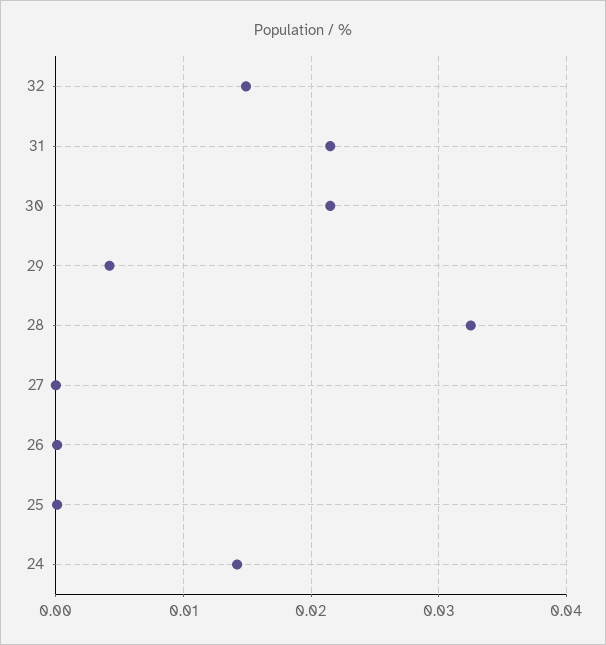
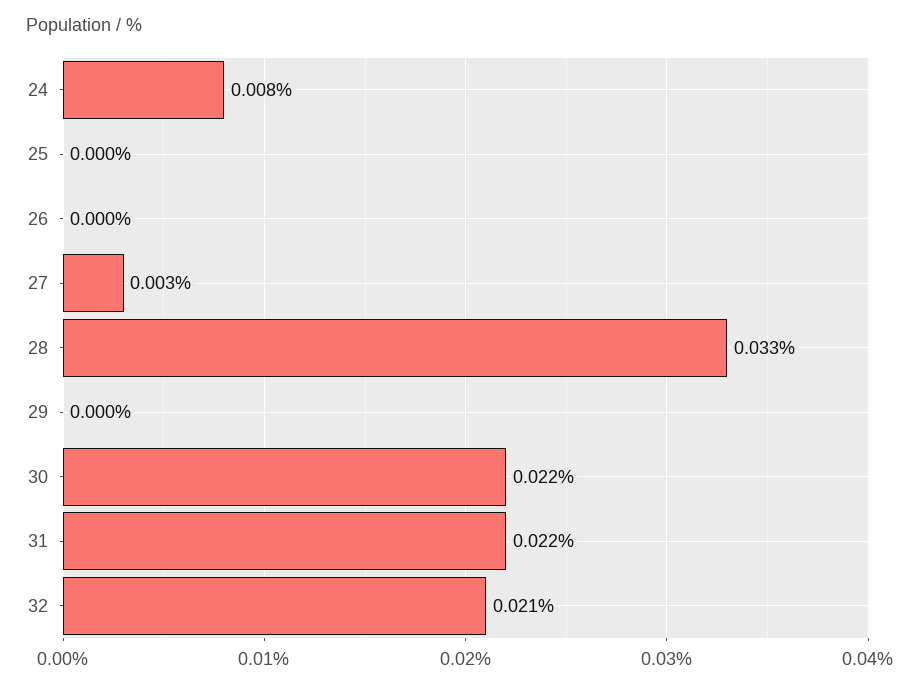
  {
-   "32": 0.015,
+   "32": 0.021,
    "31": 0.022,
    "30": 0.022,
-   "29": 0.004,
+   "29": 0,
    "28": 0.033,
-   "27": 0,
+   "27": 0.003,
    "26": 0,
    "25": 0,
-   "24": 0.014
+   "24": 0.008
  }

